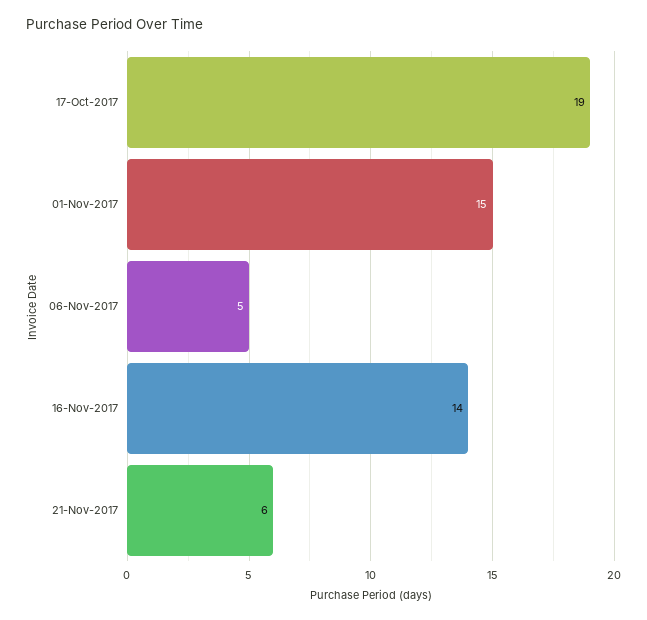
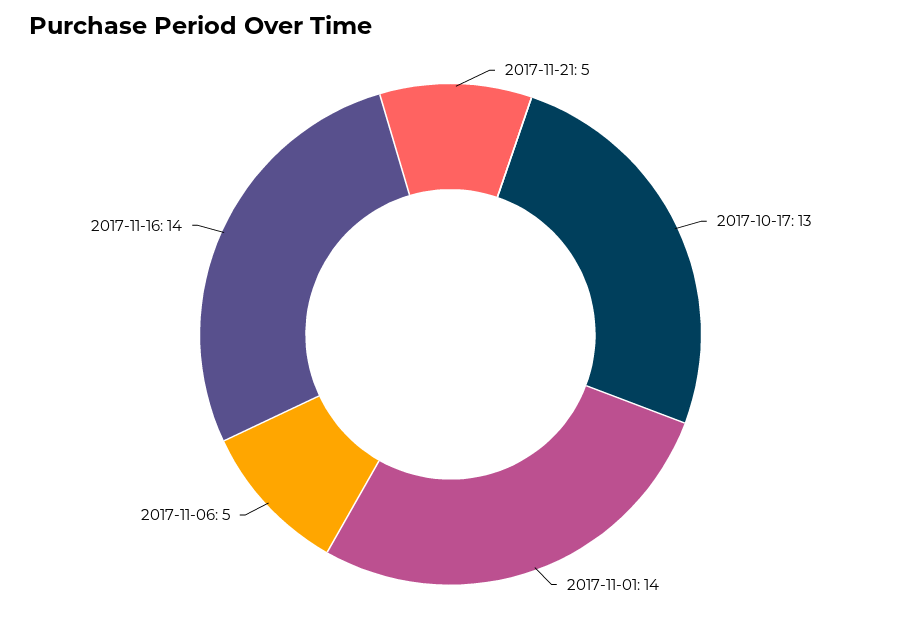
  {
-   "17-Oct-2017": 19,
+   "17-Oct-2017": 13,
-   "01-Nov-2017": 15,
+   "01-Nov-2017": 14,
    "06-Nov-2017": 5,
    "16-Nov-2017": 14,
-   "21-Nov-2017": 6
+   "21-Nov-2017": 5
  }

